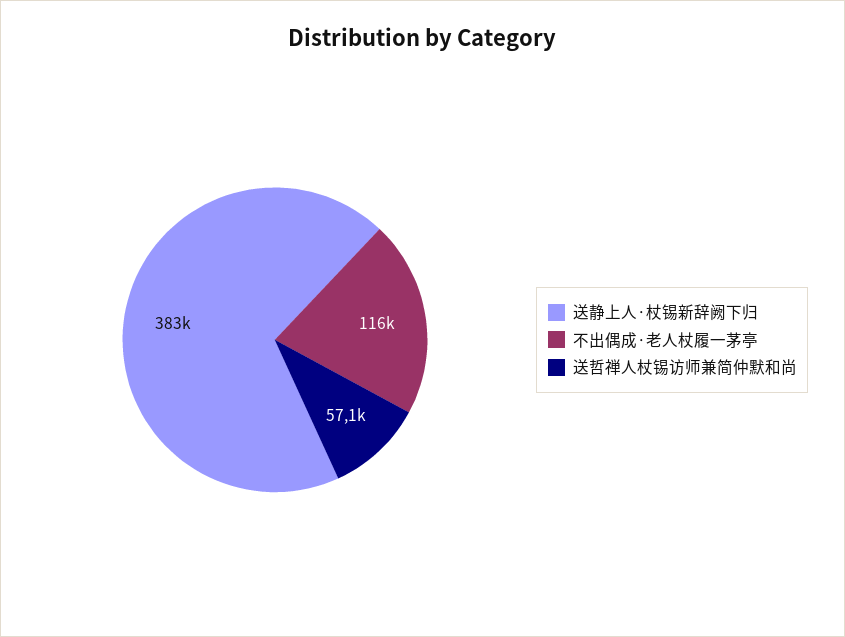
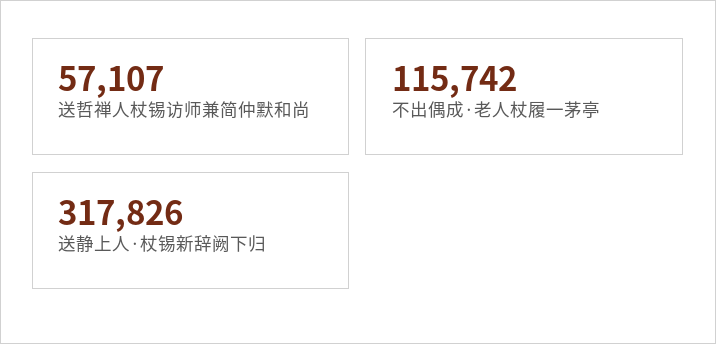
  {
-   "送静上人·杖锡新辞阙下归": 383000,
+   "送静上人·杖锡新辞阙下归": 317826,
    "不出偶成·老人杖履一茅亭": 115742,
    "送哲禅人杖锡访师兼简仲默和尚": 57107
  }

